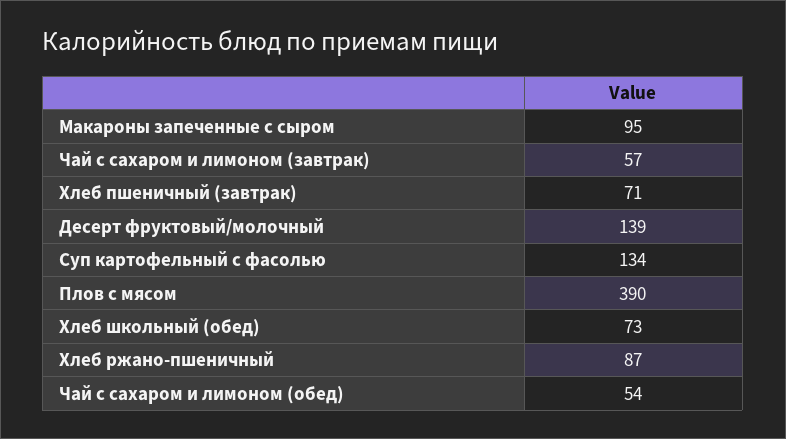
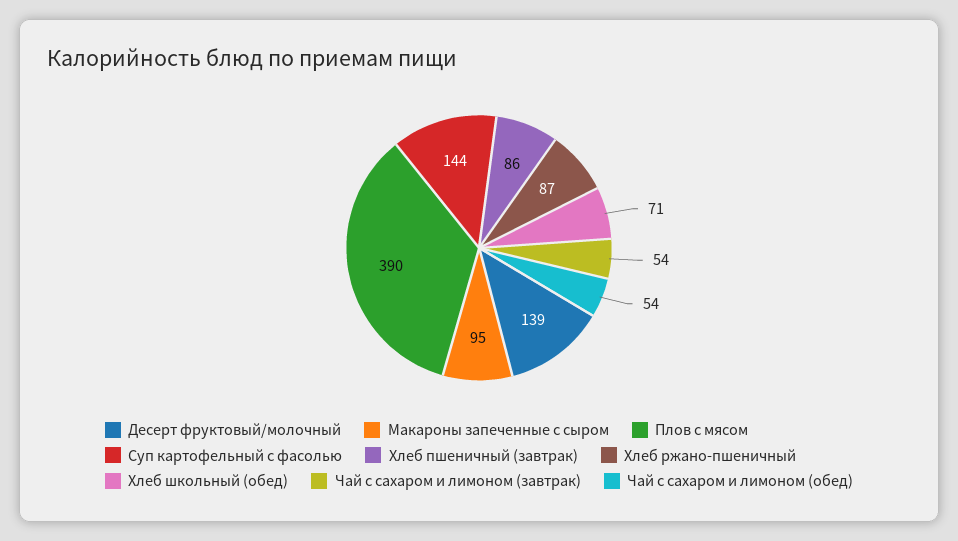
  {
    "Макароны запеченные с сыром": 95,
-   "Чай с сахаром и лимоном (завтрак)": 57,
+   "Чай с сахаром и лимоном (завтрак)": 54,
-   "Хлеб пшеничный (завтрак)": 71,
+   "Хлеб пшеничный (завтрак)": 86,
    "Десерт фруктовый/молочный": 139,
-   "Суп картофельный с фасолью": 134,
+   "Суп картофельный с фасолью": 144,
    "Плов с мясом": 390,
-   "Хлеб школьный (обед)": 73,
+   "Хлеб школьный (обед)": 71,
    "Хлеб ржано-пшеничный": 87,
    "Чай с сахаром и лимоном (обед)": 54
  }

